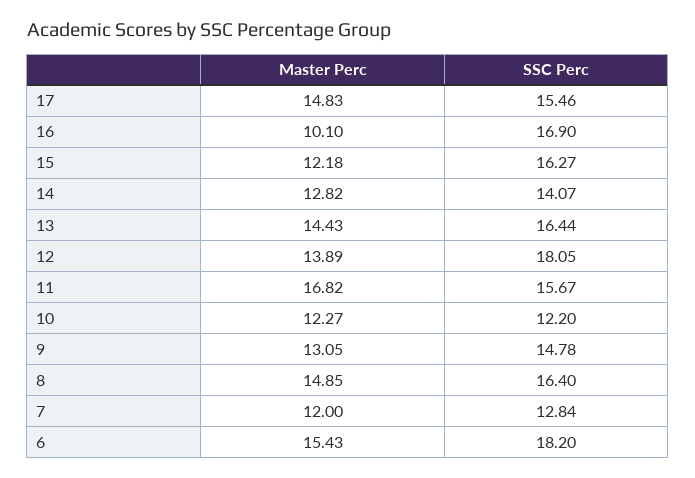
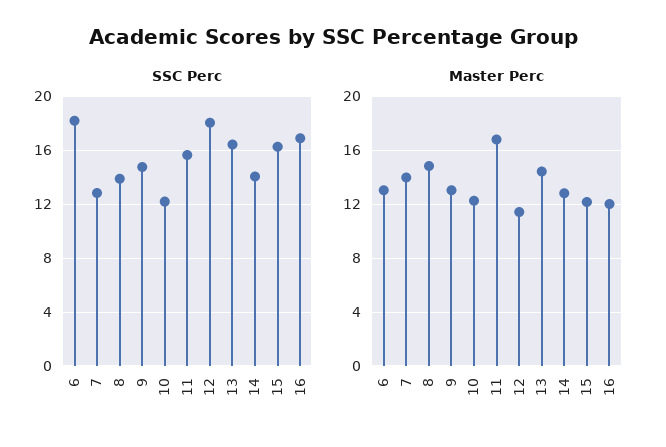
  {
    "Master Perc": {
-     "17": 14.83,
-     "16": 10.1,
+     "16": 12,
      "15": 12.18,
      "14": 12.82,
      "13": 14.43,
-     "12": 13.89,
+     "12": 11.5,
      "11": 16.82,
      "10": 12.27,
      "9": 13.05,
      "8": 14.85,
-     "7": 12,
+     "7": 14,
-     "6": 15.43
+     "6": 13
    },
    "SSC Perc": {
-     "17": 15.46,
      "16": 16.9,
      "15": 16.27,
      "14": 14.07,
      "13": 16.44,
      "12": 18.05,
      "11": 15.67,
      "10": 12.2,
      "9": 14.78,
-     "8": 16.4,
+     "8": 14,
      "7": 12.84,
      "6": 18.2
    }
  }

